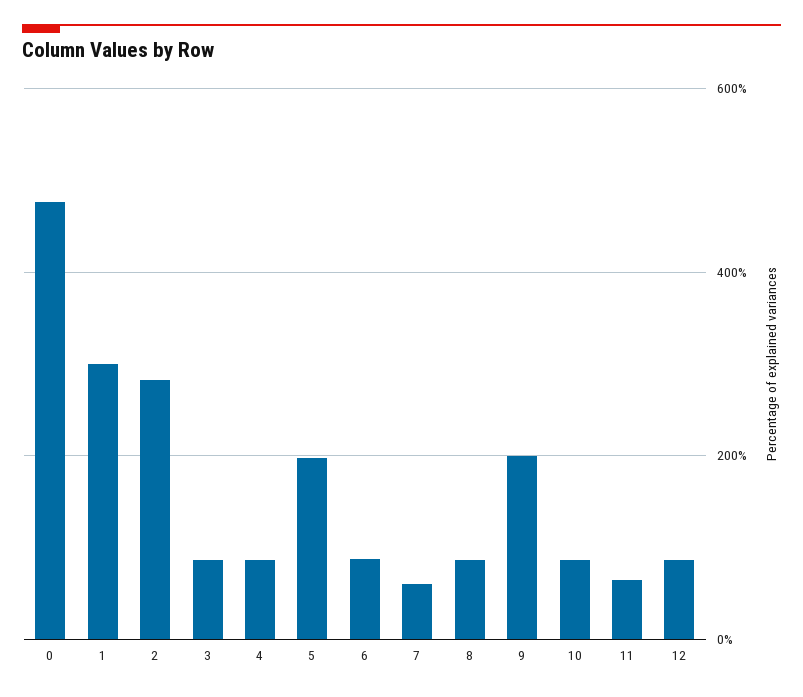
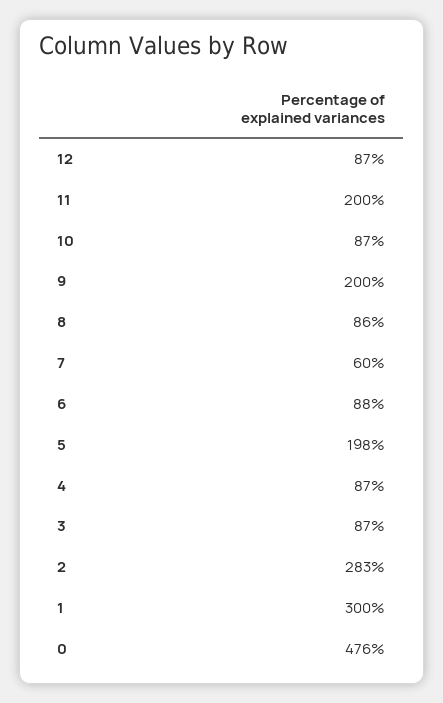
  {
    "0": 476,
    "1": 300,
    "2": 283,
    "3": 87,
    "4": 87,
    "5": 198,
    "6": 88,
    "7": 60,
    "8": 86,
    "9": 200,
    "10": 87,
-   "11": 60,
+   "11": 200,
    "12": 87
  }

